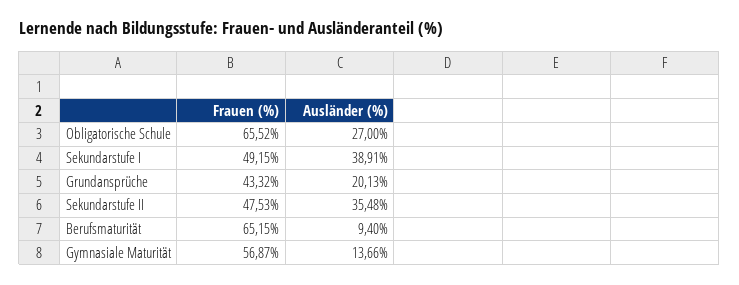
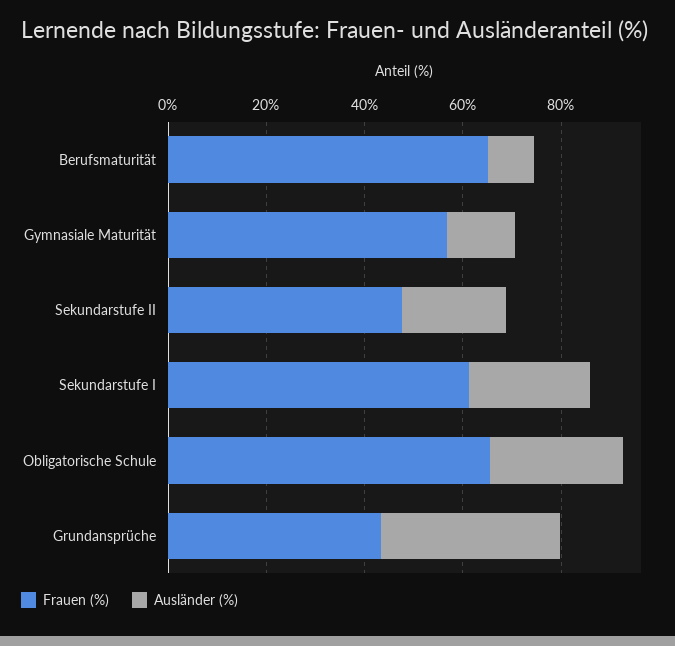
  {
    "Frauen (%)": {
      "Obligatorische Schule": 65.52,
-     "Sekundarstufe I": 49.15,
+     "Sekundarstufe I": 60,
      "Grundansprüche": 43.32,
      "Sekundarstufe II": 47.53,
      "Berufsmaturität": 65.15,
      "Gymnasiale Maturität": 56.87
    },
    "Ausländer (%)": {
      "Obligatorische Schule": 27,
-     "Sekundarstufe I": 38.91,
+     "Sekundarstufe I": 25,
-     "Grundansprüche": 20.13,
+     "Grundansprüche": 35,
-     "Sekundarstufe II": 35.48,
+     "Sekundarstufe II": 20,
      "Berufsmaturität": 9.4,
      "Gymnasiale Maturität": 13.66
    }
  }

